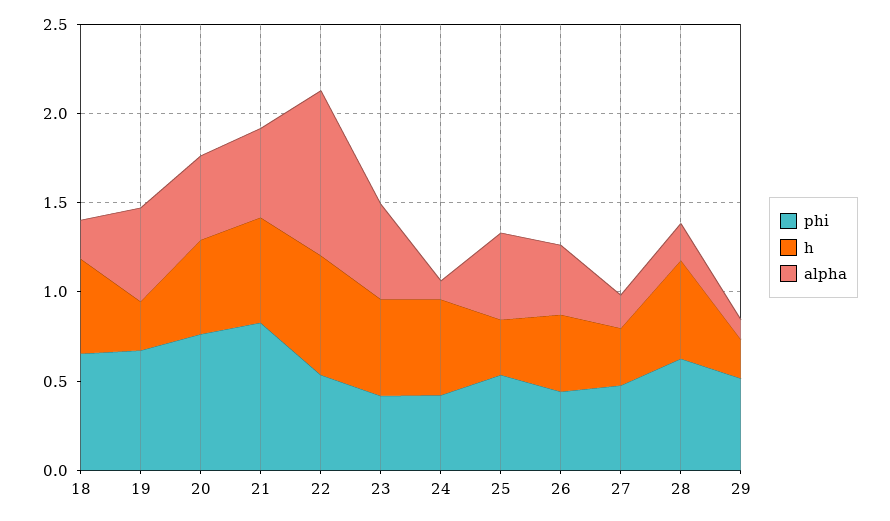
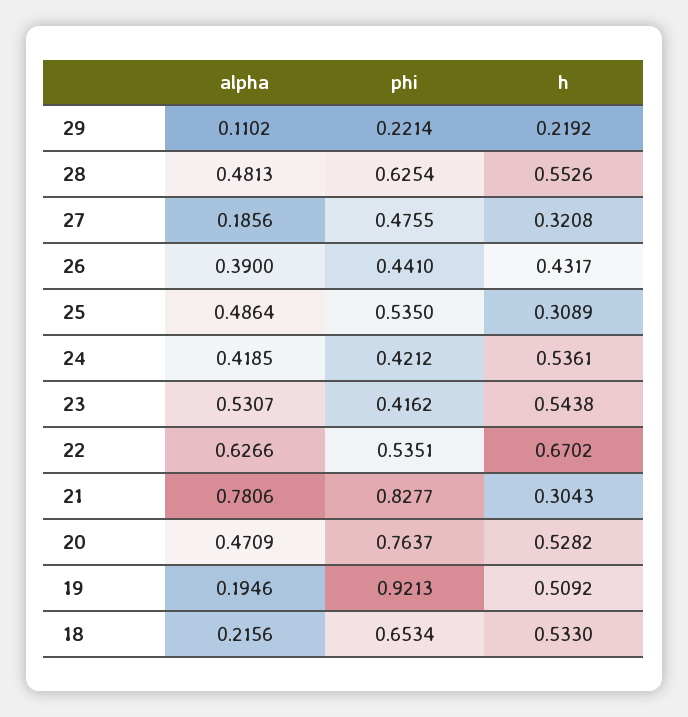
  {
    "phi": {
      "18": 0.6534,
-     "19": 0.7,
+     "19": 0.9213,
      "20": 0.7637,
      "21": 0.8277,
      "22": 0.5351,
      "23": 0.4162,
      "24": 0.4212,
      "25": 0.535,
      "26": 0.441,
      "27": 0.4755,
      "28": 0.6254,
-     "29": 0.5
+     "29": 0.2214
    },
    "h": {
      "18": 0.533,
-     "19": 0.3,
+     "19": 0.5092,
      "20": 0.5282,
-     "21": 0.6,
+     "21": 0.3043,
      "22": 0.6702,
      "23": 0.5438,
      "24": 0.5361,
      "25": 0.3089,
      "26": 0.4317,
      "27": 0.3208,
      "28": 0.5526,
      "29": 0.2192
    },
    "alpha": {
      "18": 0.2156,
-     "19": 0.5,
+     "19": 0.1946,
      "20": 0.4709,
-     "21": 0.5,
+     "21": 0.7806,
-     "22": 0.9,
+     "22": 0.6266,
      "23": 0.5307,
-     "24": 0.1,
+     "24": 0.4185,
      "25": 0.4864,
      "26": 0.39,
      "27": 0.1856,
-     "28": 0.2,
+     "28": 0.4813,
      "29": 0.1102
    }
  }

